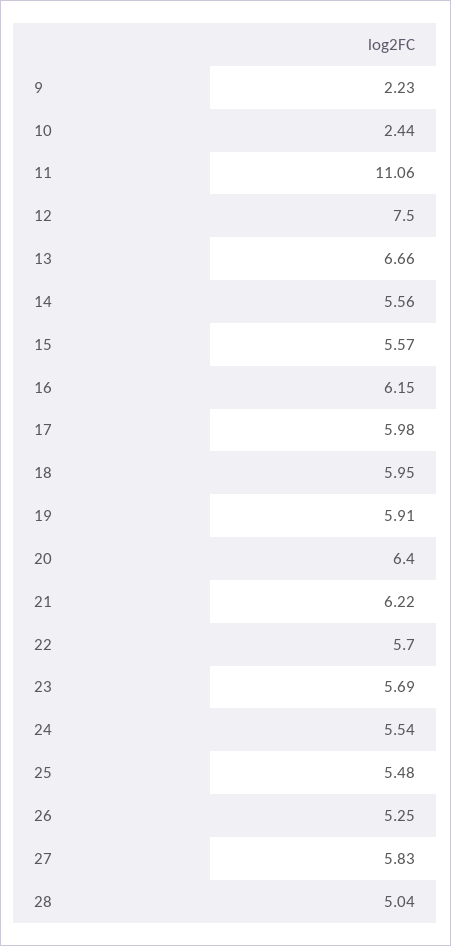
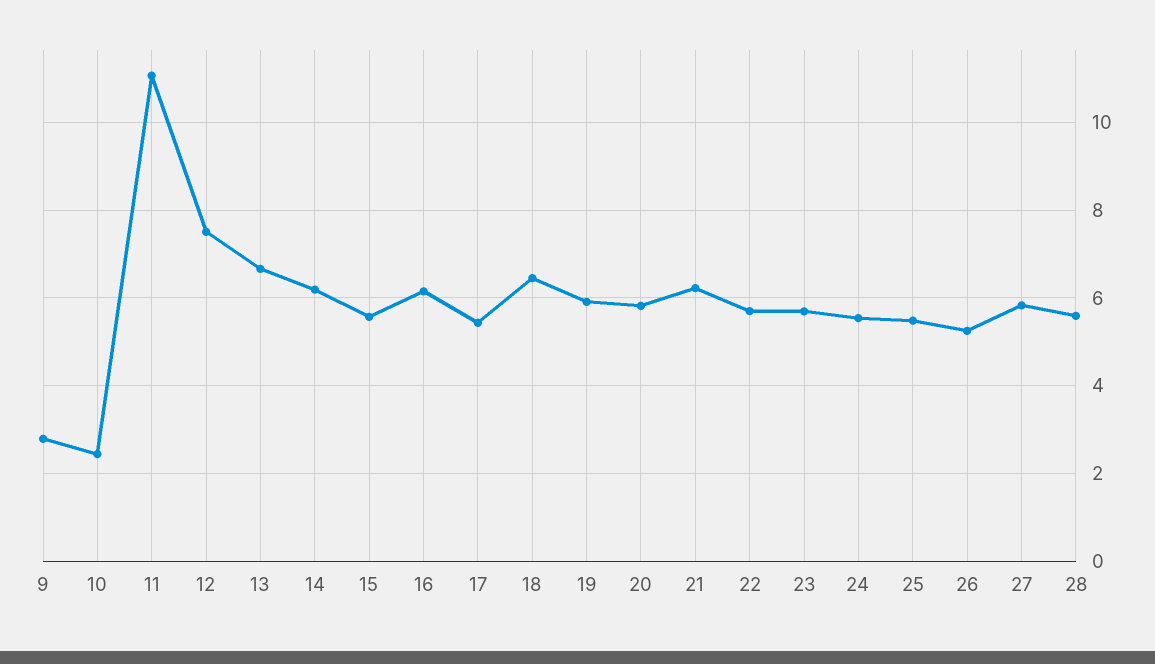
  {
-   "9": 2.23,
+   "9": 2.8,
    "10": 2.44,
    "11": 11.06,
    "12": 7.5,
    "13": 6.66,
-   "14": 5.56,
+   "14": 6.2,
    "15": 5.57,
    "16": 6.15,
-   "17": 5.98,
+   "17": 5.4,
-   "18": 5.95,
+   "18": 6.4,
    "19": 5.91,
-   "20": 6.4,
+   "20": 5.8,
    "21": 6.22,
    "22": 5.7,
    "23": 5.69,
    "24": 5.54,
    "25": 5.48,
    "26": 5.25,
    "27": 5.83,
-   "28": 5.04
+   "28": 5.6
  }

